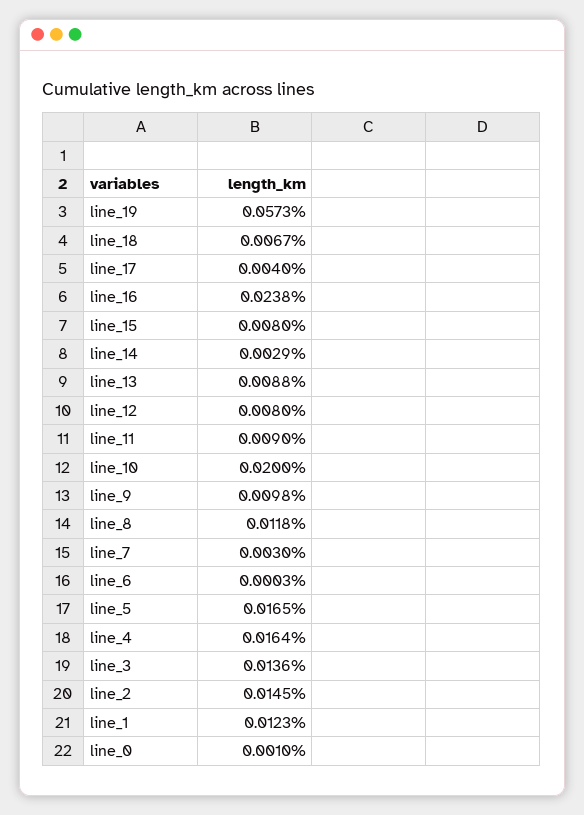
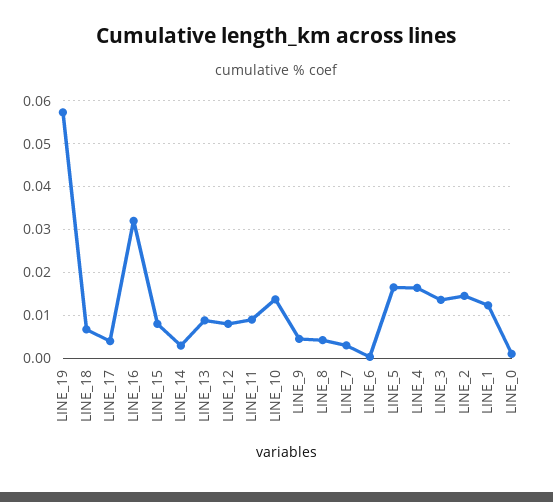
  {
    "line_19": 0.0573,
    "line_18": 0.0067,
    "line_17": 0.004,
-   "line_16": 0.0238,
+   "line_16": 0.032,
    "line_15": 0.008,
    "line_14": 0.0029,
    "line_13": 0.0088,
    "line_12": 0.008,
    "line_11": 0.009,
-   "line_10": 0.02,
+   "line_10": 0.014,
-   "line_9": 0.0098,
+   "line_9": 0.004,
-   "line_8": 0.0118,
+   "line_8": 0.004,
    "line_7": 0.003,
    "line_6": 0.0003,
    "line_5": 0.0165,
    "line_4": 0.0164,
    "line_3": 0.0136,
    "line_2": 0.0145,
    "line_1": 0.0123,
    "line_0": 0.001
  }

